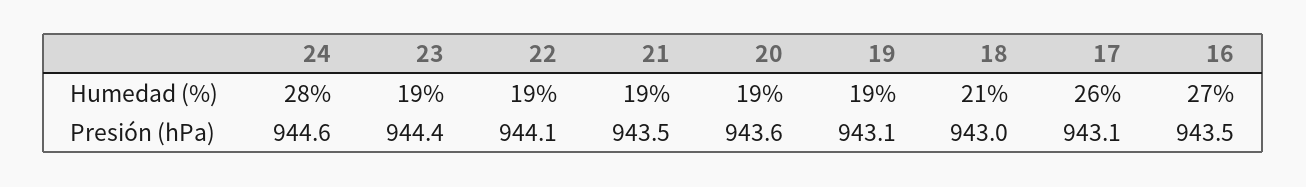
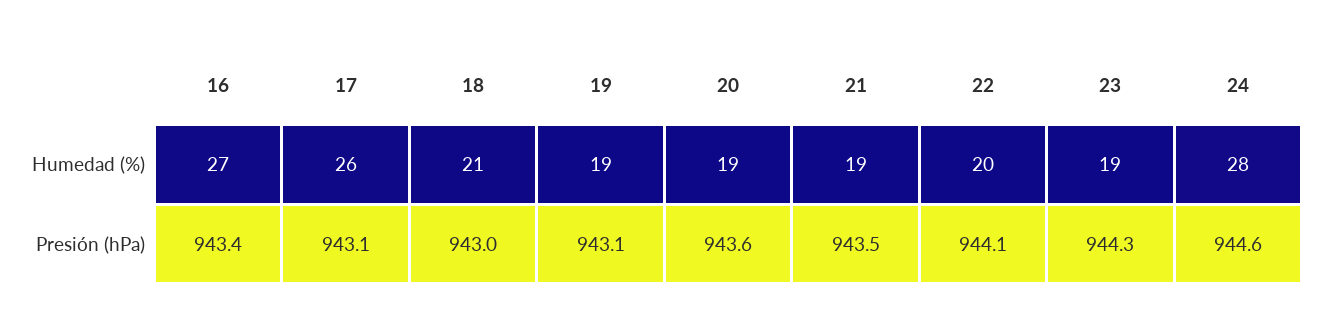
  {
    "24": {
      "Humedad (%)": 28,
      "Presión (hPa)": 944.6
    },
    "23": {
      "Humedad (%)": 19,
-     "Presión (hPa)": 944.4
+     "Presión (hPa)": 944.3
    },
    "22": {
-     "Humedad (%)": 19,
+     "Humedad (%)": 20,
      "Presión (hPa)": 944.1
    },
    "21": {
      "Humedad (%)": 19,
      "Presión (hPa)": 943.5
    },
    "20": {
      "Humedad (%)": 19,
      "Presión (hPa)": 943.6
    },
    "19": {
      "Humedad (%)": 19,
      "Presión (hPa)": 943.1
    },
    "18": {
      "Humedad (%)": 21,
      "Presión (hPa)": 943
    },
    "17": {
      "Humedad (%)": 26,
      "Presión (hPa)": 943.1
    },
    "16": {
      "Humedad (%)": 27,
-     "Presión (hPa)": 943.5
+     "Presión (hPa)": 943.4
    }
  }

